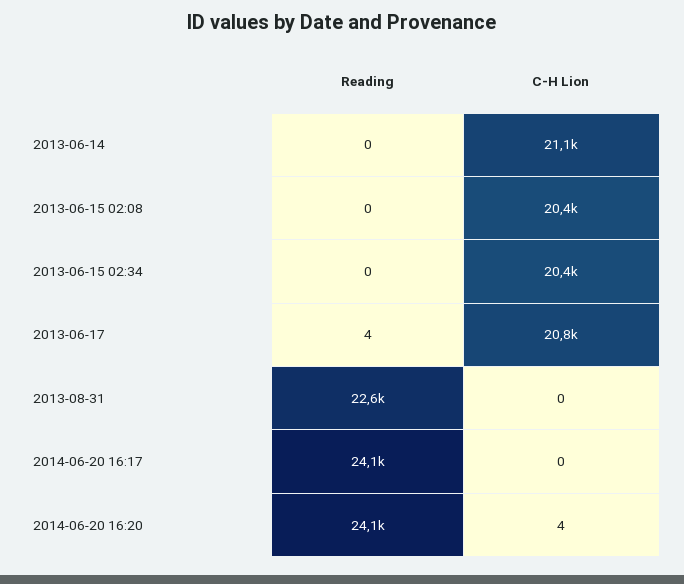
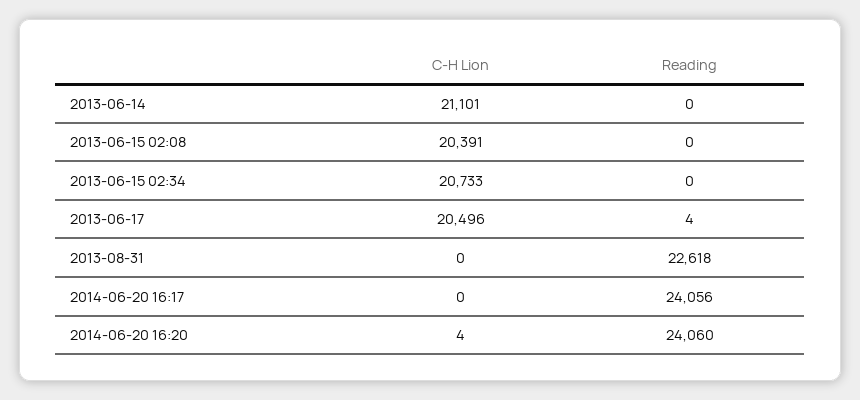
  {
    "Reading": {
      "2013-06-14": 0,
      "2013-06-15 02:08": 0,
      "2013-06-15 02:34": 0,
      "2013-06-17": 4,
      "2013-08-31": 22618,
      "2014-06-20 16:17": 24056,
      "2014-06-20 16:20": 24060
    },
    "C-H Lion": {
      "2013-06-14": 21101,
      "2013-06-15 02:08": 20391,
-     "2013-06-15 02:34": 20400,
+     "2013-06-15 02:34": 20733,
-     "2013-06-17": 20800,
+     "2013-06-17": 20496,
      "2013-08-31": 0,
      "2014-06-20 16:17": 0,
      "2014-06-20 16:20": 4
    }
  }

